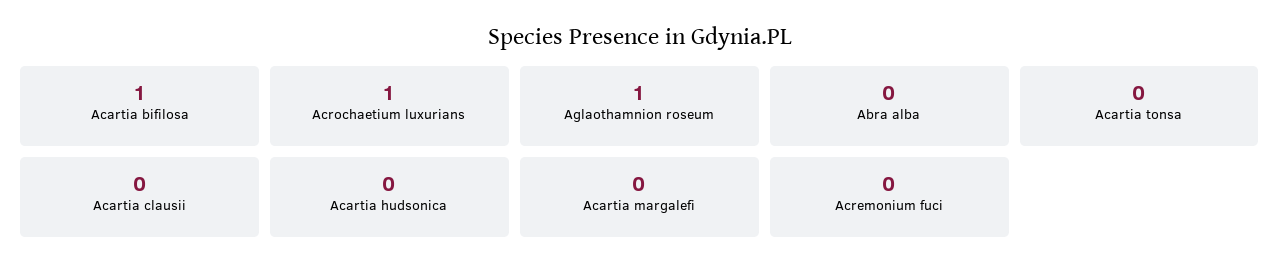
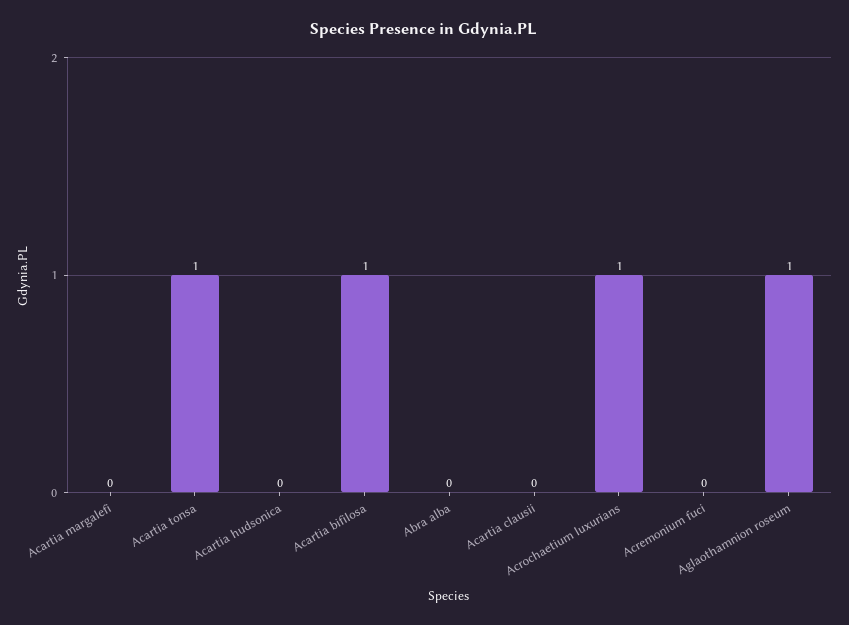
  {
    "Acartia bifilosa": 1,
    "Acrochaetium luxurians": 1,
    "Aglaothamnion roseum": 1,
    "Abra alba": 0,
-   "Acartia tonsa": 0,
+   "Acartia tonsa": 1,
    "Acartia clausii": 0,
    "Acartia hudsonica": 0,
    "Acartia margalefi": 0,
    "Acremonium fuci": 0
  }

